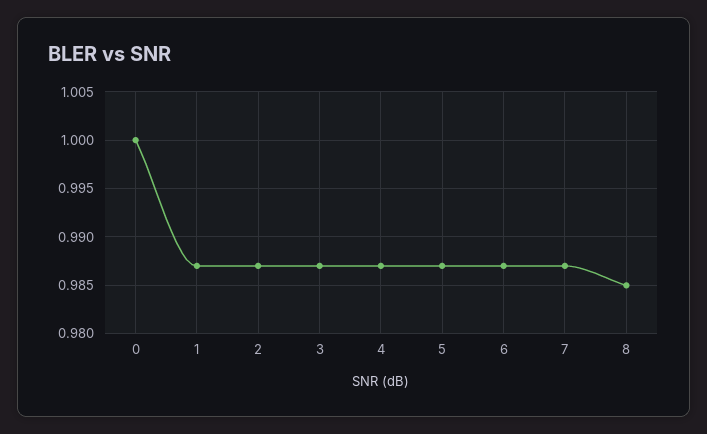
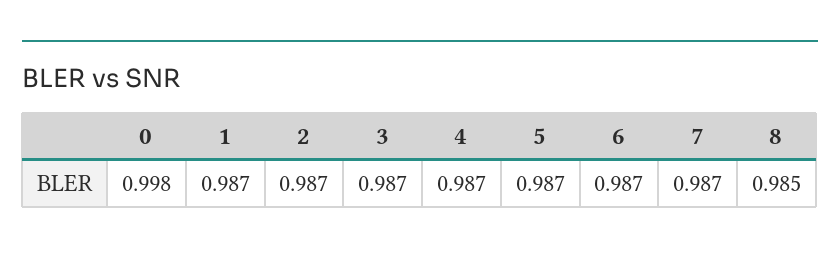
  {
-   "0": 1,
+   "0": 0.998,
    "1": 0.987,
    "2": 0.987,
    "3": 0.987,
    "4": 0.987,
    "5": 0.987,
    "6": 0.987,
    "7": 0.987,
    "8": 0.985
  }

